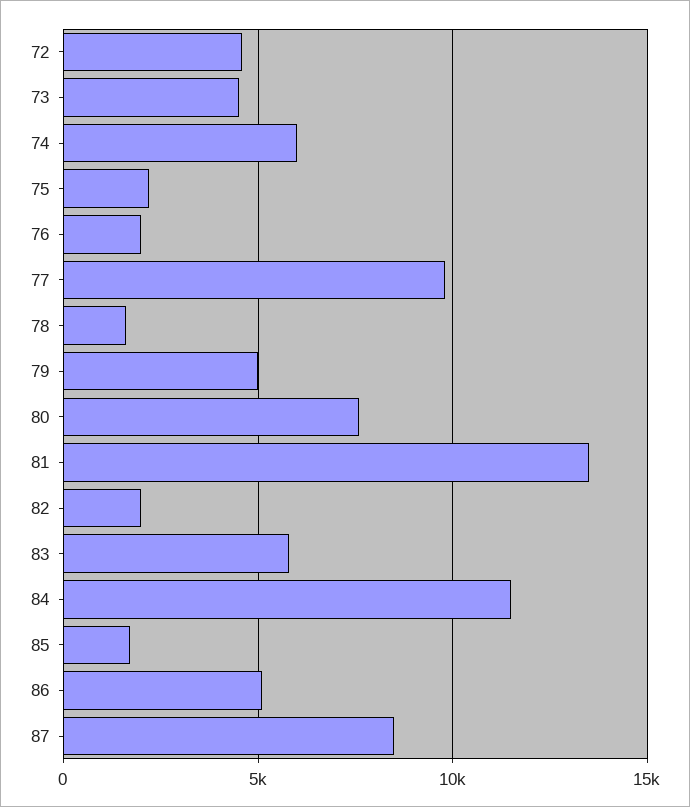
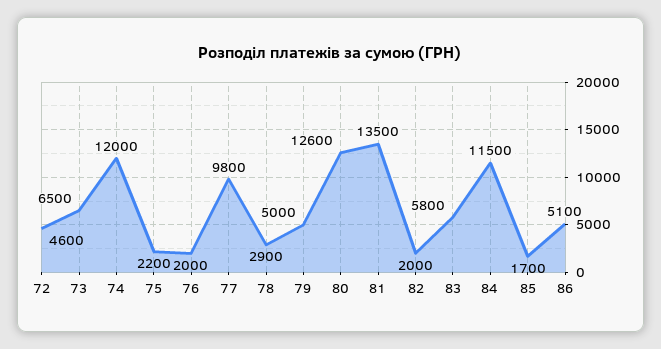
  {
    "72": 4600,
-   "73": 4500,
+   "73": 6500,
-   "74": 6000,
+   "74": 12000,
    "75": 2200,
    "76": 2000,
    "77": 9800,
-   "78": 1500,
+   "78": 2900,
    "79": 5000,
-   "80": 7500,
+   "80": 12600,
    "81": 13500,
    "82": 2000,
    "83": 5800,
    "84": 11500,
    "85": 1700,
-   "86": 5100,
+   "86": 5100
-   "87": 8500
  }

